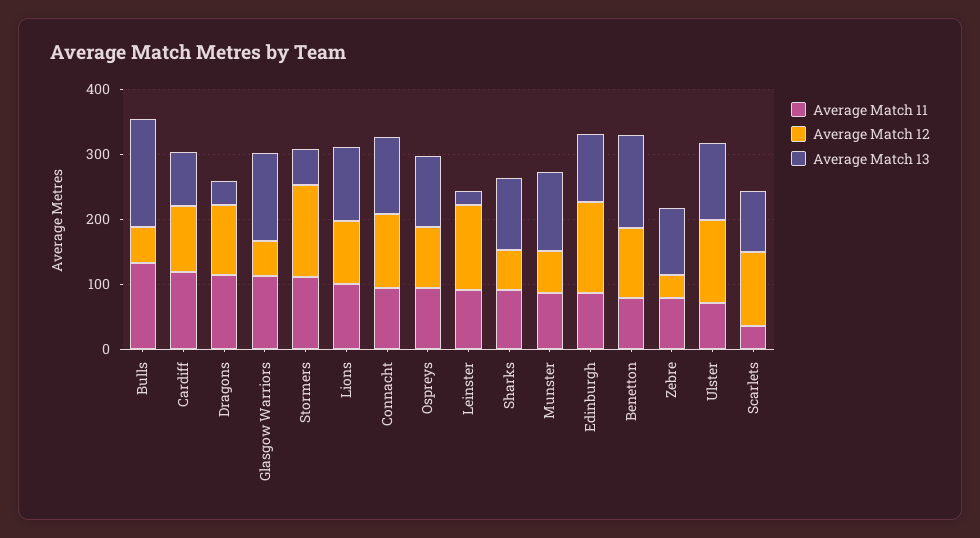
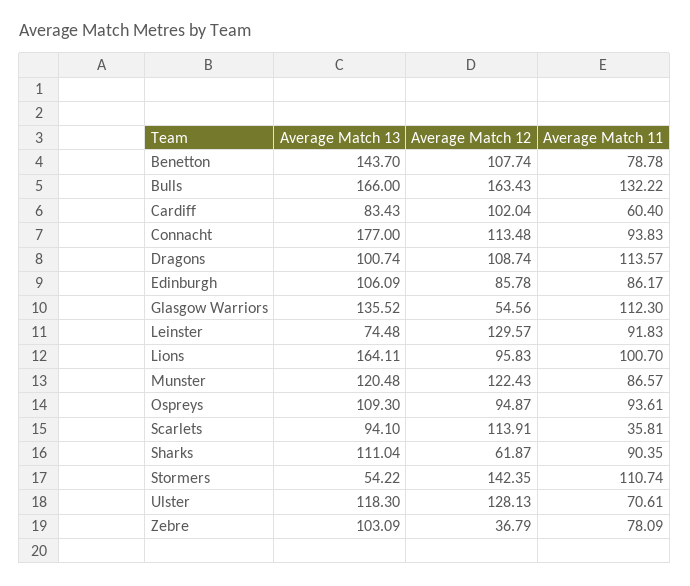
  {
    "Average Match 11": {
      "Bulls": 132.22,
-     "Cardiff": 120,
+     "Cardiff": 60.4,
      "Dragons": 113.57,
      "Glasgow Warriors": 112.3,
      "Stormers": 110.74,
      "Lions": 100.7,
      "Connacht": 93.83,
      "Ospreys": 93.61,
      "Leinster": 91.83,
      "Sharks": 90.35,
      "Munster": 86.57,
      "Edinburgh": 86.17,
      "Benetton": 78.78,
      "Zebre": 78.09,
      "Ulster": 70.61,
      "Scarlets": 35.81
    },
    "Average Match 12": {
-     "Bulls": 60,
+     "Bulls": 163.43,
      "Cardiff": 102.04,
      "Dragons": 108.74,
      "Glasgow Warriors": 54.56,
      "Stormers": 142.35,
      "Lions": 95.83,
      "Connacht": 113.48,
      "Ospreys": 94.87,
      "Leinster": 129.57,
      "Sharks": 61.87,
-     "Munster": 60,
+     "Munster": 122.43,
-     "Edinburgh": 140,
+     "Edinburgh": 85.78,
      "Benetton": 107.74,
      "Zebre": 36.79,
      "Ulster": 128.13,
      "Scarlets": 113.91
    },
    "Average Match 13": {
      "Bulls": 166,
      "Cardiff": 83.43,
-     "Dragons": 40,
+     "Dragons": 100.74,
      "Glasgow Warriors": 135.52,
      "Stormers": 54.22,
-     "Lions": 120,
+     "Lions": 164.11,
-     "Connacht": 120,
+     "Connacht": 177,
      "Ospreys": 109.3,
-     "Leinster": 20,
+     "Leinster": 74.48,
      "Sharks": 111.04,
      "Munster": 120.48,
      "Edinburgh": 106.09,
      "Benetton": 143.7,
      "Zebre": 103.09,
      "Ulster": 118.3,
      "Scarlets": 94.1
    }
  }

